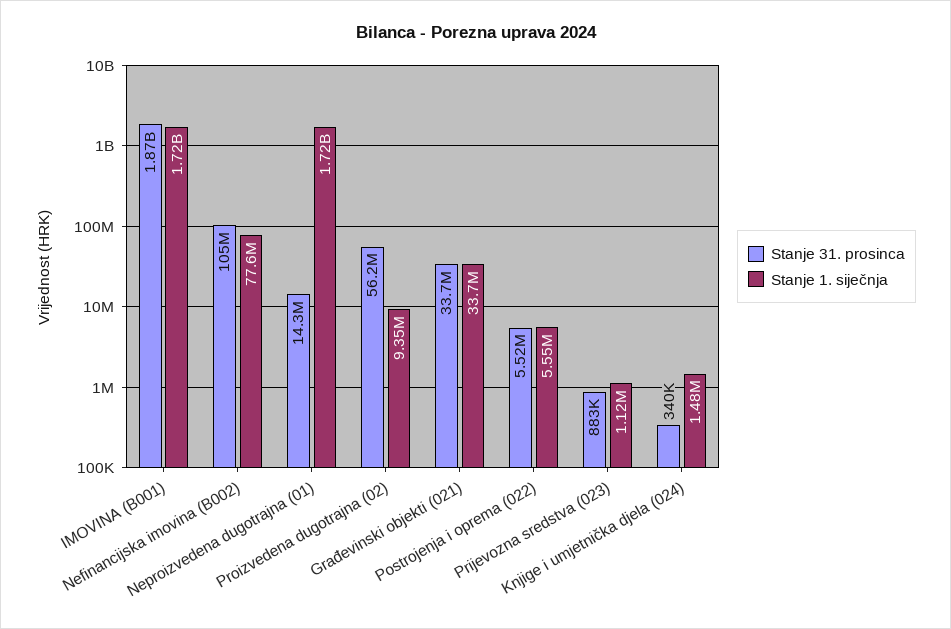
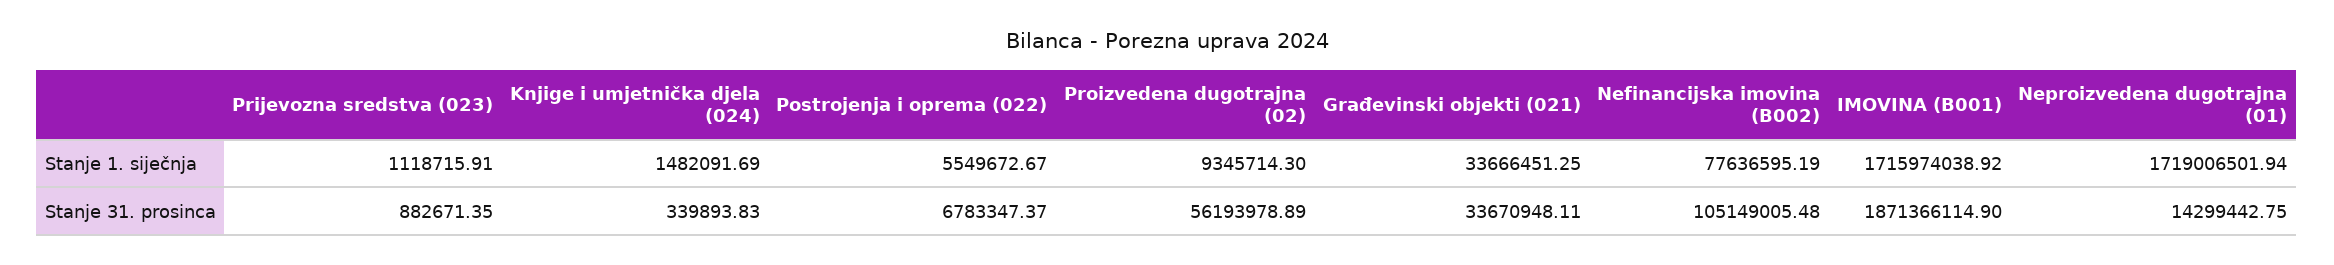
  {
    "Stanje 31. prosinca": {
      "IMOVINA (B001)": 1871366114.9,
      "Nefinancijska imovina (B002)": 105149005.48,
      "Neproizvedena dugotrajna (01)": 14299442.75,
      "Proizvedena dugotrajna (02)": 56193978.89,
      "Građevinski objekti (021)": 33670948.11,
-     "Postrojenja i oprema (022)": 5520000,
+     "Postrojenja i oprema (022)": 6783347.37,
      "Prijevozna sredstva (023)": 882671.35,
      "Knjige i umjetnička djela (024)": 339893.83
    },
    "Stanje 1. siječnja": {
      "IMOVINA (B001)": 1715974038.92,
      "Nefinancijska imovina (B002)": 77636595.19,
      "Neproizvedena dugotrajna (01)": 1719006501.94,
      "Proizvedena dugotrajna (02)": 9345714.3,
      "Građevinski objekti (021)": 33666451.25,
      "Postrojenja i oprema (022)": 5549672.67,
      "Prijevozna sredstva (023)": 1118715.91,
      "Knjige i umjetnička djela (024)": 1482091.69
    }
  }

